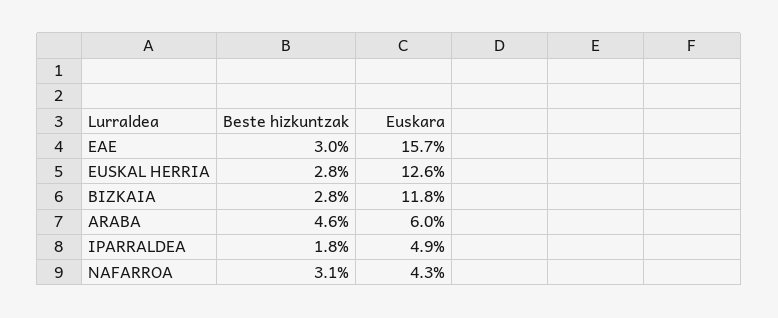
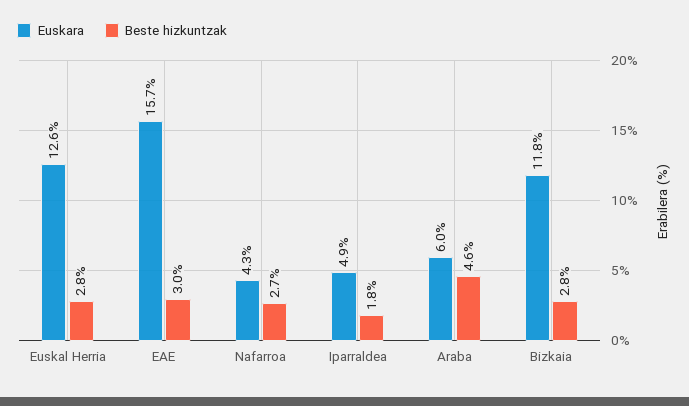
  {
    "Beste hizkuntzak": {
      "EAE": 3,
      "EUSKAL HERRIA": 2.8,
      "BIZKAIA": 2.8,
      "ARABA": 4.6,
      "IPARRALDEA": 1.8,
-     "NAFARROA": 3.1
+     "NAFARROA": 2.7
    },
    "Euskara": {
      "EAE": 15.7,
      "EUSKAL HERRIA": 12.6,
      "BIZKAIA": 11.8,
      "ARABA": 6,
      "IPARRALDEA": 4.9,
      "NAFARROA": 4.3
    }
  }

